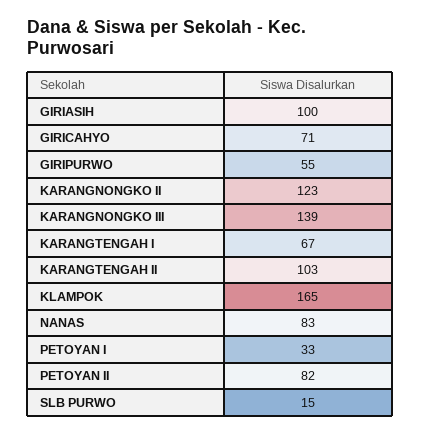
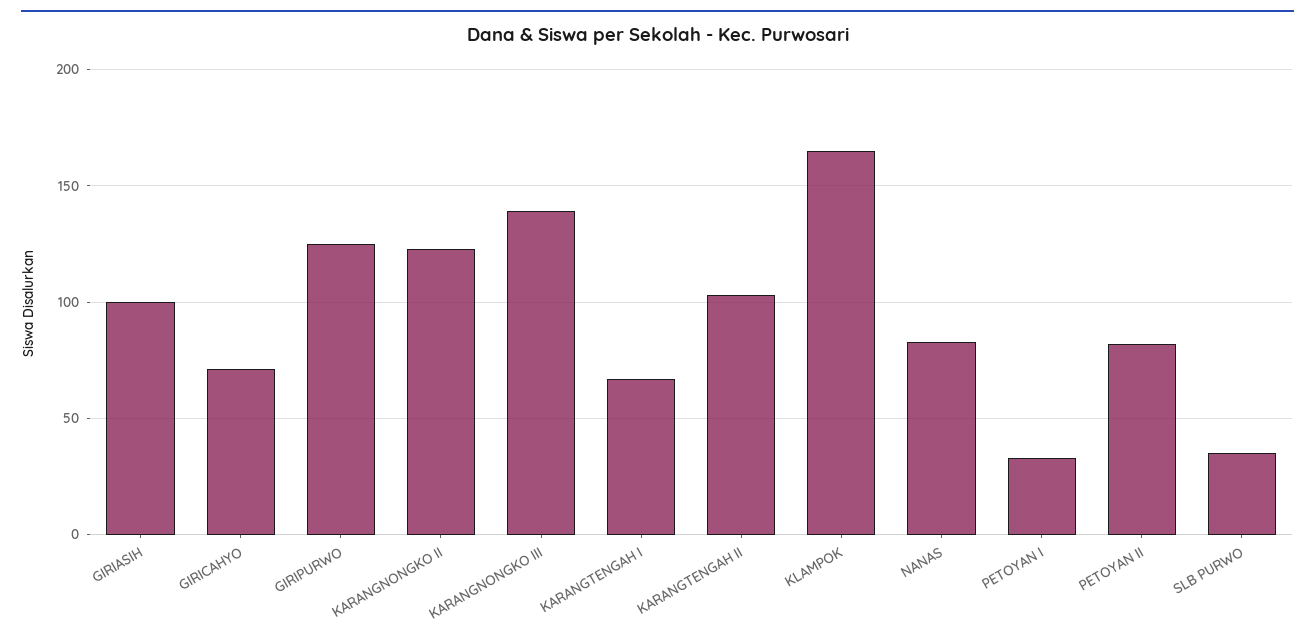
  {
    "GIRIASIH": 100,
    "GIRICAHYO": 71,
-   "GIRIPURWO": 55,
+   "GIRIPURWO": 125,
    "KARANGNONGKO II": 123,
    "KARANGNONGKO III": 139,
    "KARANGTENGAH I": 67,
    "KARANGTENGAH II": 103,
    "KLAMPOK": 165,
    "NANAS": 83,
    "PETOYAN I": 33,
    "PETOYAN II": 82,
-   "SLB PURWO": 15
+   "SLB PURWO": 35
  }

